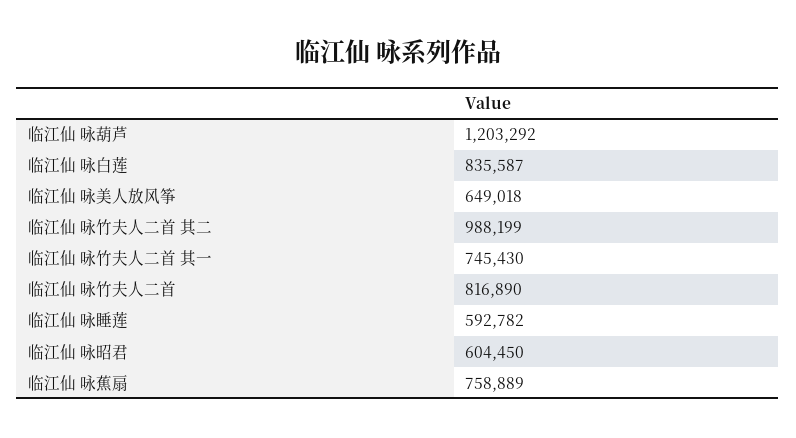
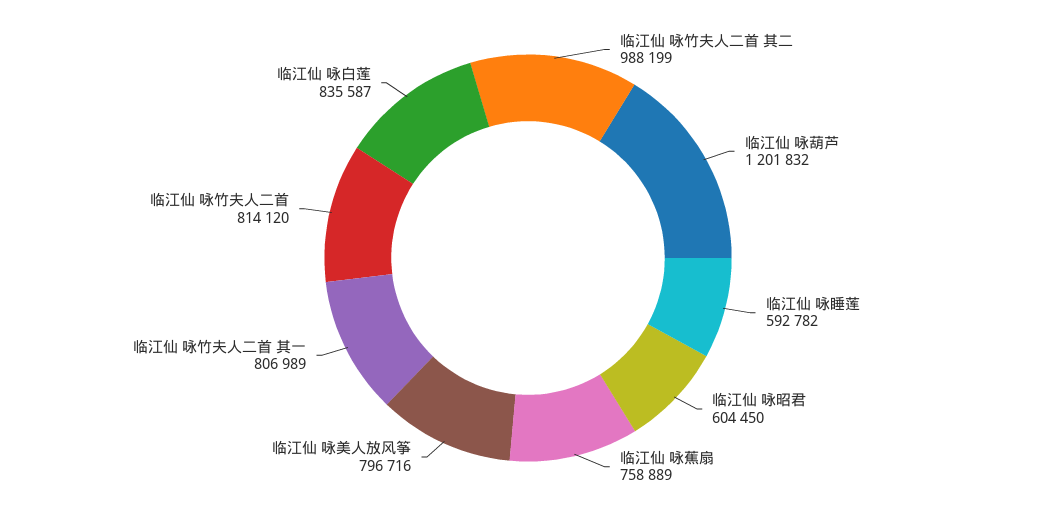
  {
-   "临江仙 咏葫芦": 1203292,
+   "临江仙 咏葫芦": 1201832,
    "临江仙 咏白莲": 835587,
-   "临江仙 咏美人放风筝": 649018,
+   "临江仙 咏美人放风筝": 796716,
    "临江仙 咏竹夫人二首 其二": 988199,
-   "临江仙 咏竹夫人二首 其一": 745430,
+   "临江仙 咏竹夫人二首 其一": 806989,
-   "临江仙 咏竹夫人二首": 816890,
+   "临江仙 咏竹夫人二首": 814120,
    "临江仙 咏睡莲": 592782,
    "临江仙 咏昭君": 604450,
    "临江仙 咏蕉扇": 758889
  }

